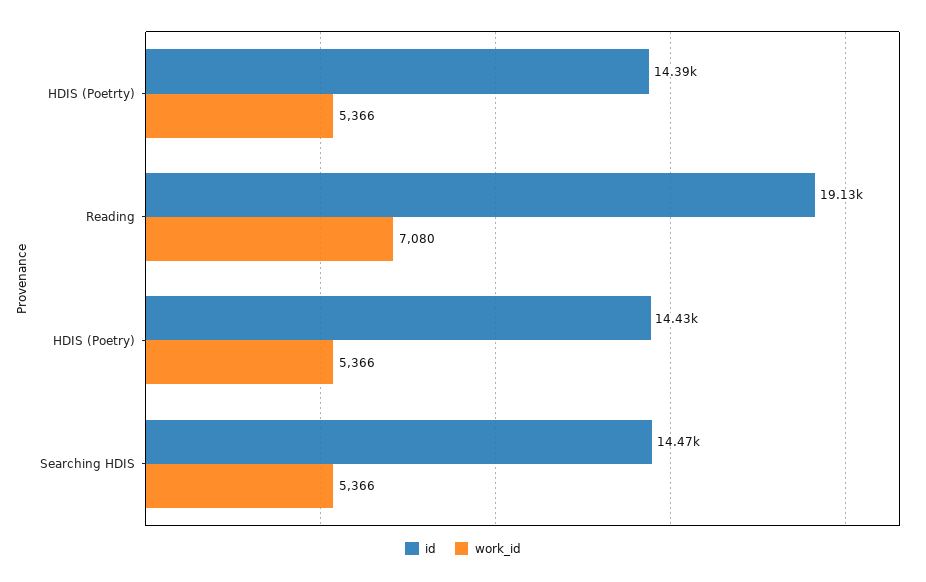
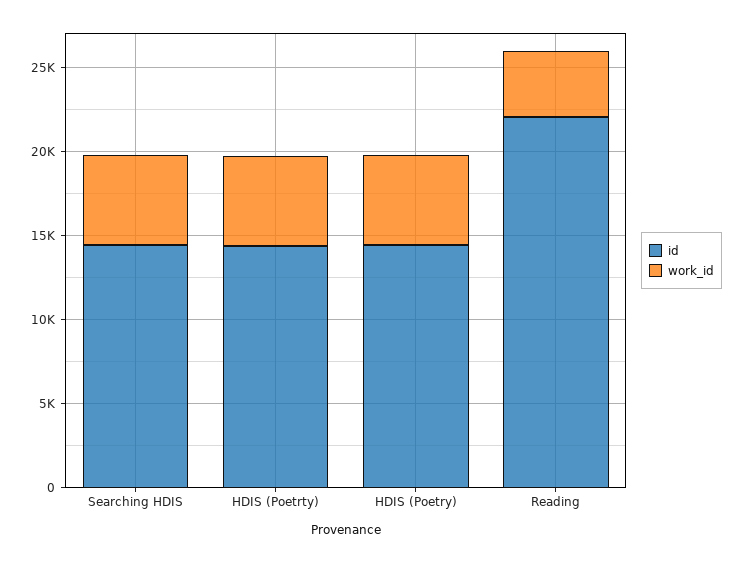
  {
    "id": {
      "HDIS (Poetrty)": 14390,
-     "Reading": 19130,
+     "Reading": 22000,
      "HDIS (Poetry)": 14430,
      "Searching HDIS": 14470
    },
    "work_id": {
      "HDIS (Poetrty)": 5366,
-     "Reading": 7080,
+     "Reading": 4000,
      "HDIS (Poetry)": 5366,
      "Searching HDIS": 5366
    }
  }

